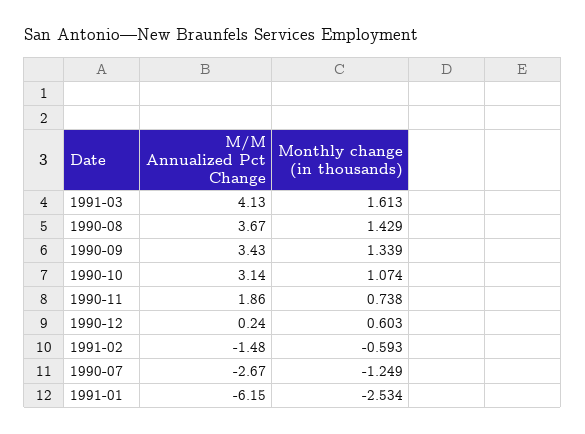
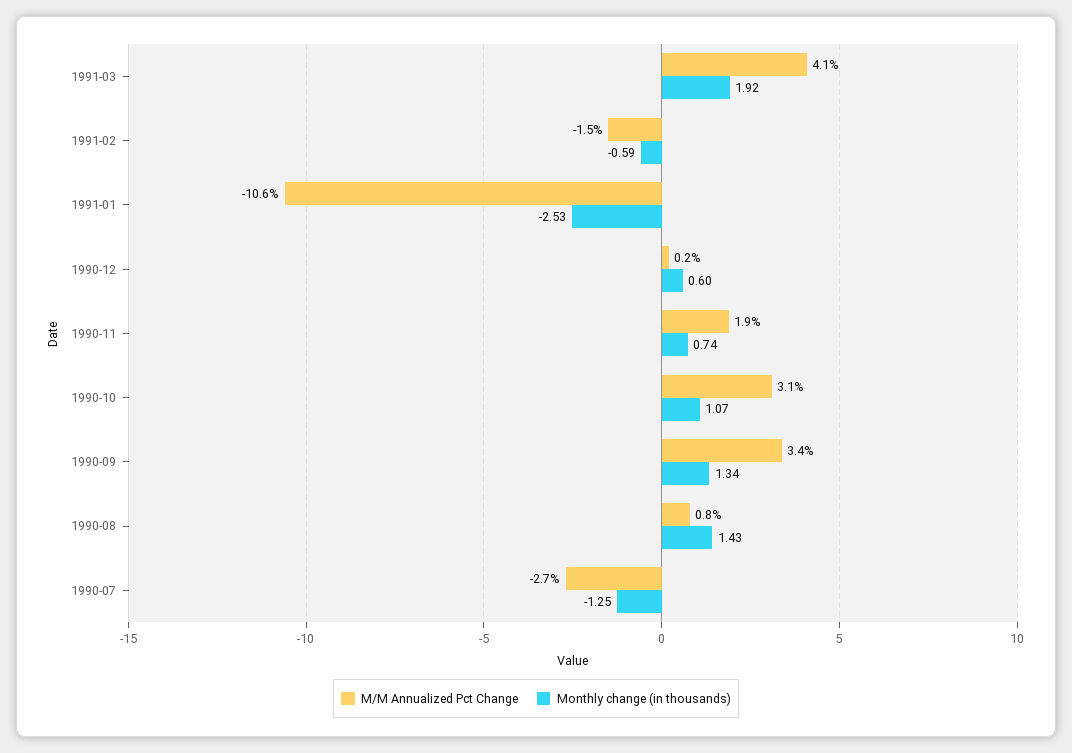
  {
    "M/M Annualized Pct Change": {
      "1991-03": 4.13,
-     "1990-08": 3.67,
+     "1990-08": 0.8,
      "1990-09": 3.43,
      "1990-10": 3.14,
      "1990-11": 1.86,
      "1990-12": 0.24,
      "1991-02": -1.48,
      "1990-07": -2.67,
-     "1991-01": -6.15
+     "1991-01": -10.6
    },
    "Monthly change (in thousands)": {
-     "1991-03": 1.613,
+     "1991-03": 1.92,
      "1990-08": 1.429,
      "1990-09": 1.339,
      "1990-10": 1.074,
      "1990-11": 0.738,
      "1990-12": 0.603,
      "1991-02": -0.593,
      "1990-07": -1.249,
      "1991-01": -2.534
    }
  }

